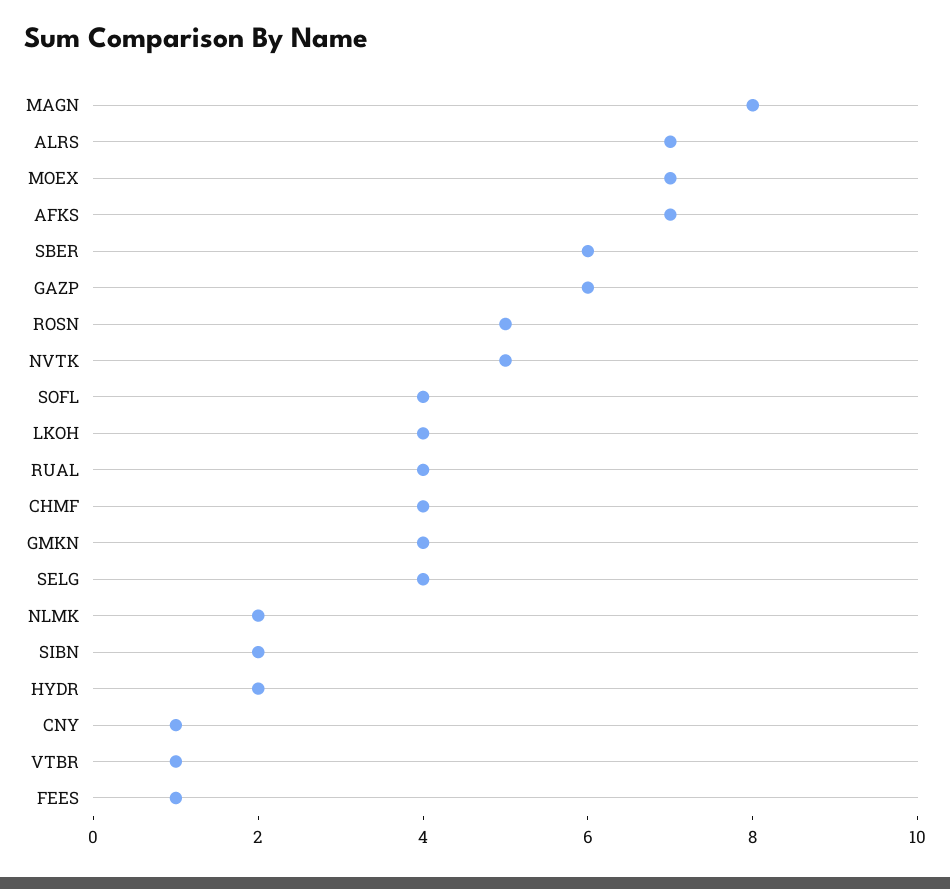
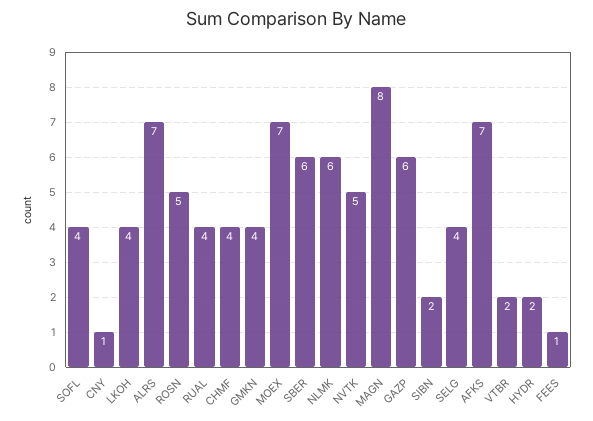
  {
    "MAGN": 8,
    "ALRS": 7,
    "MOEX": 7,
    "AFKS": 7,
    "SBER": 6,
    "GAZP": 6,
    "ROSN": 5,
    "NVTK": 5,
    "SOFL": 4,
    "LKOH": 4,
    "RUAL": 4,
    "CHMF": 4,
    "GMKN": 4,
    "SELG": 4,
-   "NLMK": 2,
+   "NLMK": 6,
    "SIBN": 2,
    "HYDR": 2,
    "CNY": 1,
-   "VTBR": 1,
+   "VTBR": 2,
    "FEES": 1
  }

